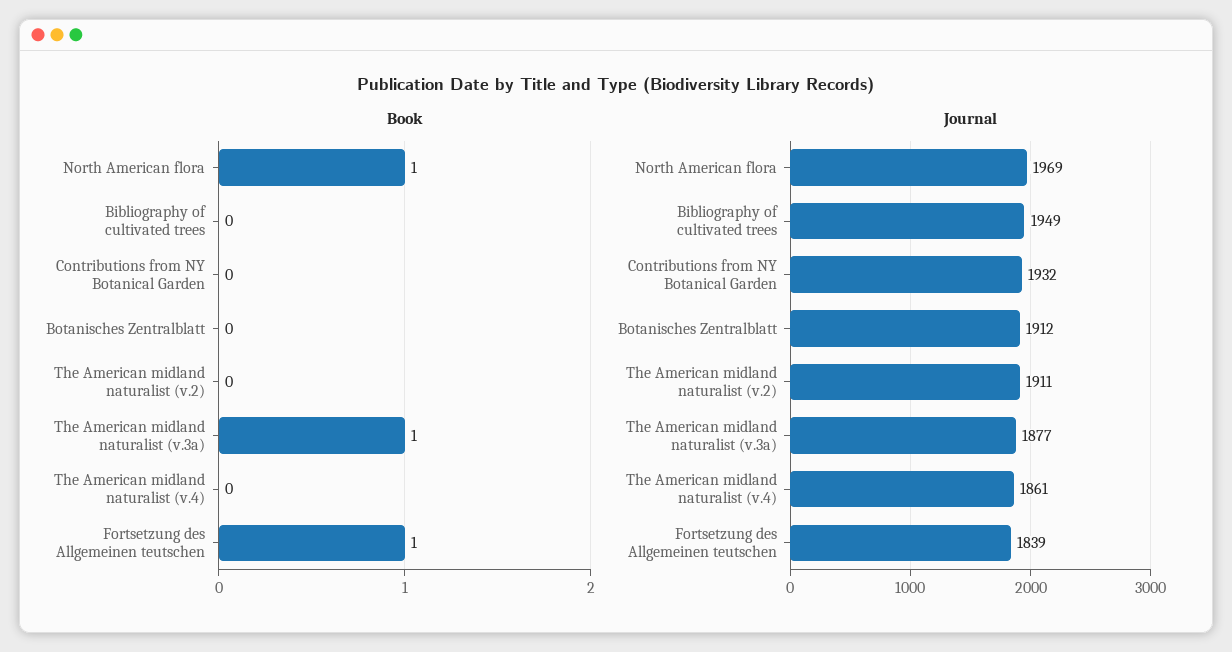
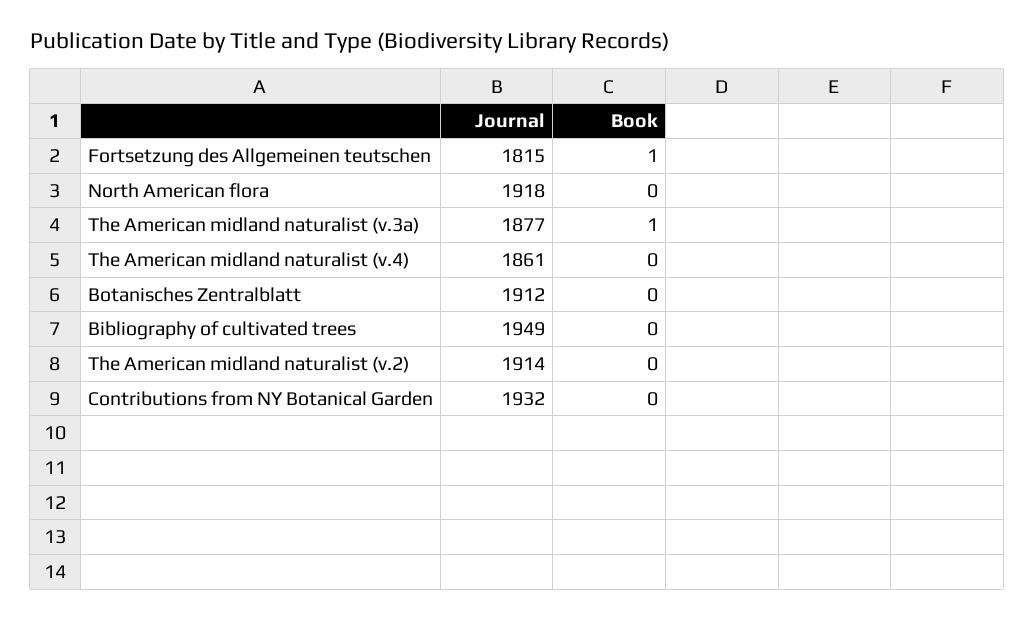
  {
    "Book": {
-     "North American flora": 1,
+     "North American flora": 0,
      "Bibliography of cultivated trees": 0,
      "Contributions from NY Botanical Garden": 0,
      "Botanisches Zentralblatt": 0,
      "The American midland naturalist (v.2)": 0,
      "The American midland naturalist (v.3a)": 1,
      "The American midland naturalist (v.4)": 0,
      "Fortsetzung des Allgemeinen teutschen": 1
    },
    "Journal": {
-     "North American flora": 1969,
+     "North American flora": 1918,
      "Bibliography of cultivated trees": 1949,
      "Contributions from NY Botanical Garden": 1932,
      "Botanisches Zentralblatt": 1912,
-     "The American midland naturalist (v.2)": 1911,
+     "The American midland naturalist (v.2)": 1914,
      "The American midland naturalist (v.3a)": 1877,
      "The American midland naturalist (v.4)": 1861,
-     "Fortsetzung des Allgemeinen teutschen": 1839
+     "Fortsetzung des Allgemeinen teutschen": 1815
    }
  }

